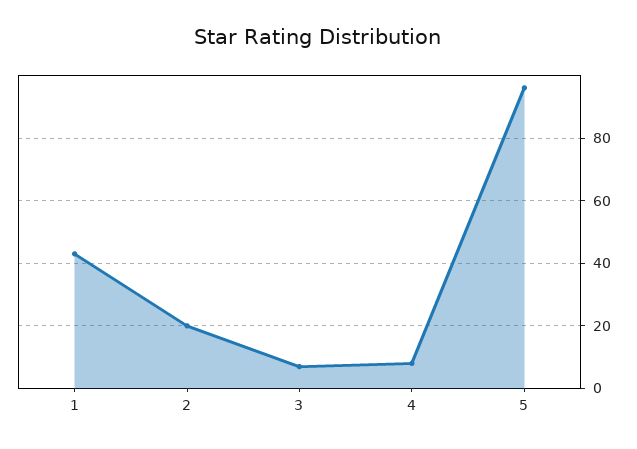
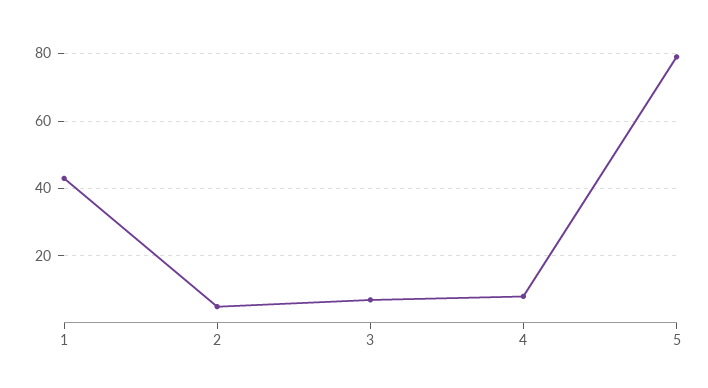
  {
    "1": 45,
-   "2": 20,
+   "2": 5,
    "3": 5,
    "4": 10,
-   "5": 95
+   "5": 80
  }

